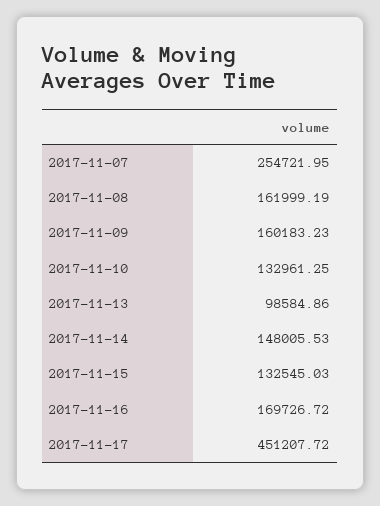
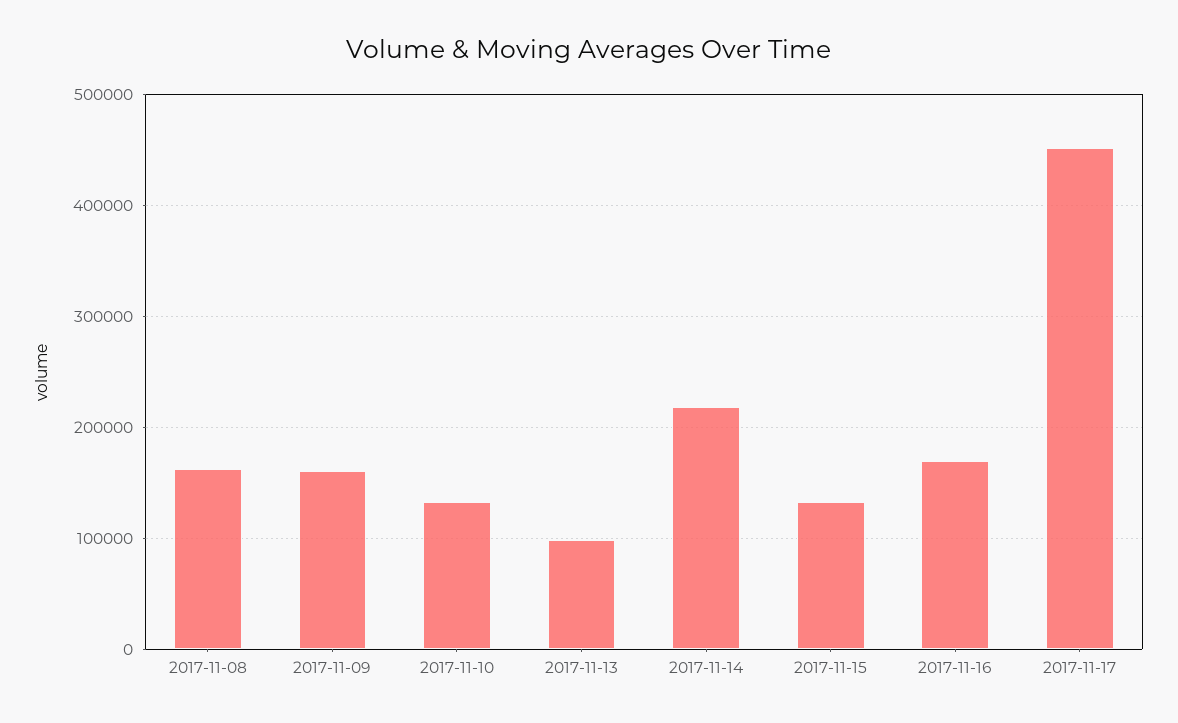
  {
-   "2017-11-07": 254721.95,
    "2017-11-08": 161999.19,
    "2017-11-09": 160183.23,
    "2017-11-10": 132961.25,
    "2017-11-13": 98584.86,
-   "2017-11-14": 148005.53,
+   "2017-11-14": 220000,
    "2017-11-15": 132545.03,
    "2017-11-16": 169726.72,
    "2017-11-17": 451207.72
  }

